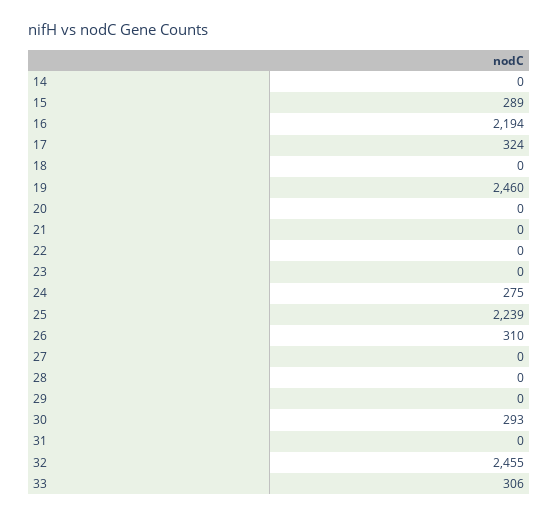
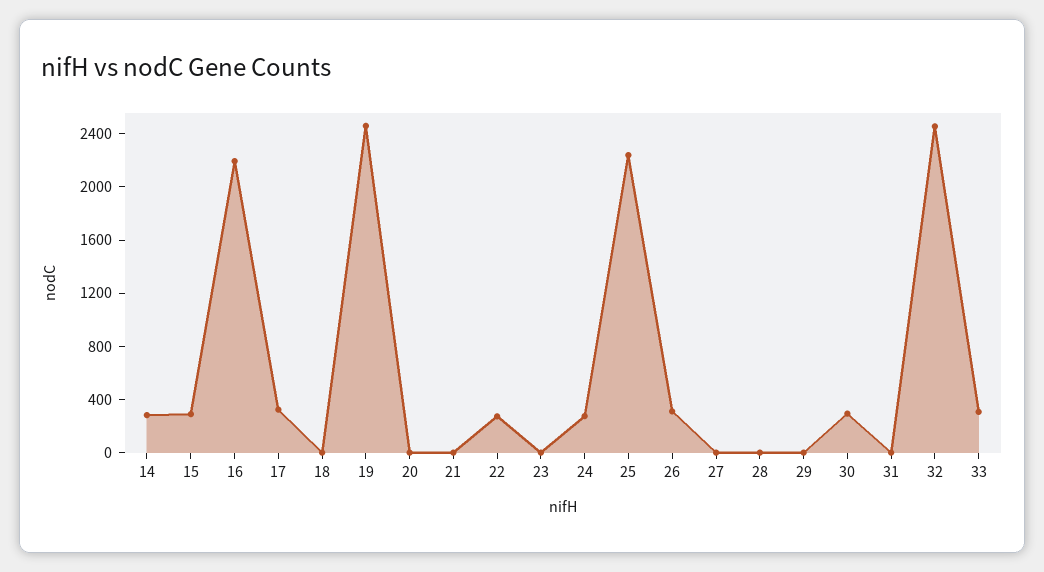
  {
-   "14": 0,
+   "14": 300,
    "15": 289,
    "16": 2194,
    "17": 324,
    "18": 0,
    "19": 2460,
    "20": 0,
    "21": 0,
-   "22": 0,
+   "22": 300,
    "23": 0,
    "24": 275,
    "25": 2239,
    "26": 310,
    "27": 0,
    "28": 0,
    "29": 0,
    "30": 293,
    "31": 0,
    "32": 2455,
    "33": 306
  }

